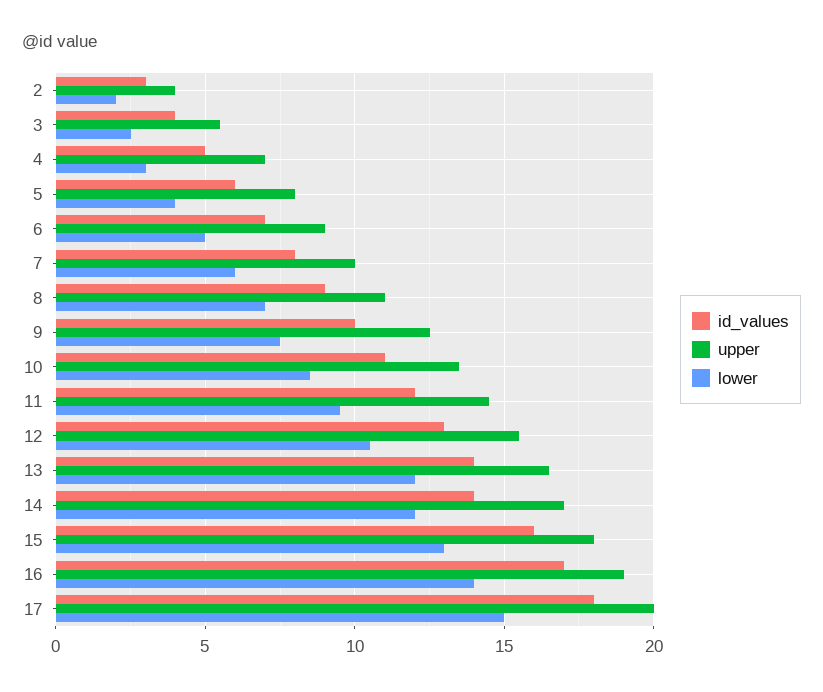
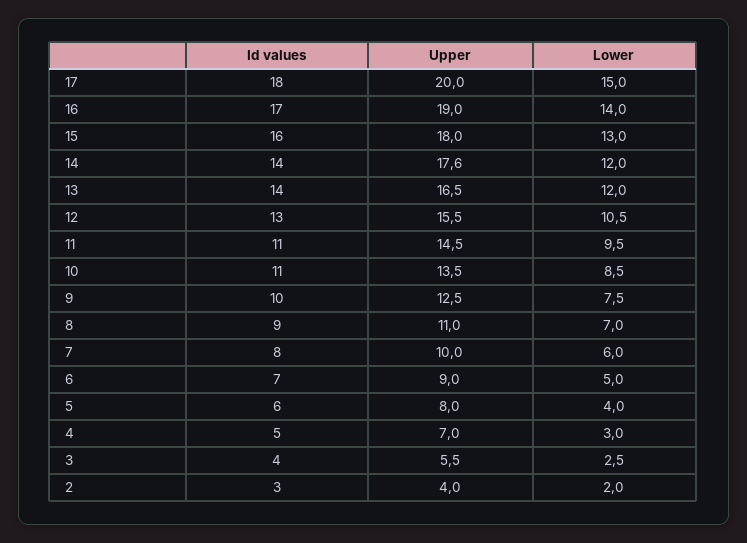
  {
    "id_values": {
      "2": 3,
      "3": 4,
      "4": 5,
      "5": 6,
      "6": 7,
      "7": 8,
      "8": 9,
      "9": 10,
      "10": 11,
-     "11": 12,
+     "11": 11,
      "12": 13,
      "13": 14,
      "14": 14,
      "15": 16,
      "16": 17,
      "17": 18
    },
    "upper": {
      "2": 4,
      "3": 5.5,
      "4": 7,
      "5": 8,
      "6": 9,
      "7": 10,
      "8": 11,
      "9": 12.5,
      "10": 13.5,
      "11": 14.5,
      "12": 15.5,
      "13": 16.5,
-     "14": 17,
+     "14": 17.6,
      "15": 18,
      "16": 19,
      "17": 20
    },
    "lower": {
      "2": 2,
      "3": 2.5,
      "4": 3,
      "5": 4,
      "6": 5,
      "7": 6,
      "8": 7,
      "9": 7.5,
      "10": 8.5,
      "11": 9.5,
      "12": 10.5,
      "13": 12,
      "14": 12,
      "15": 13,
      "16": 14,
      "17": 15
    }
  }

